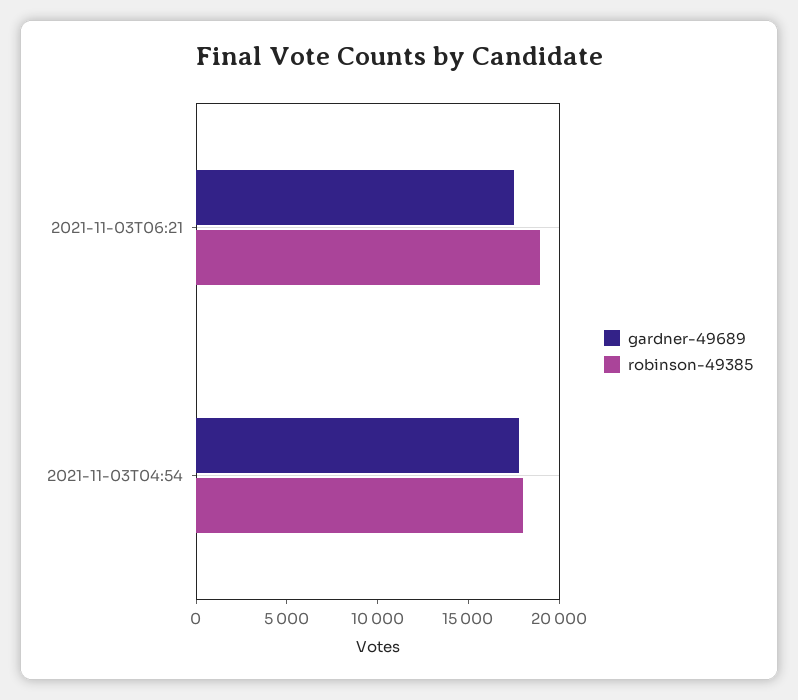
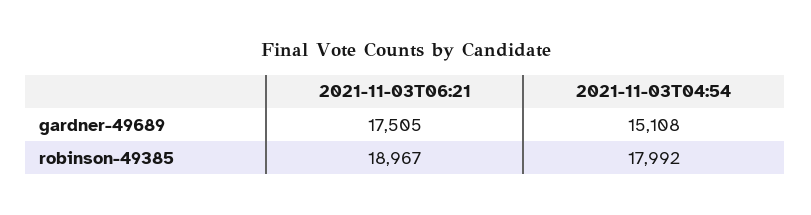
  {
    "gardner-49689": {
      "2021-11-03T06:21": 17505,
-     "2021-11-03T04:54": 18000
+     "2021-11-03T04:54": 15108
    },
    "robinson-49385": {
      "2021-11-03T06:21": 18967,
      "2021-11-03T04:54": 17992
    }
  }

